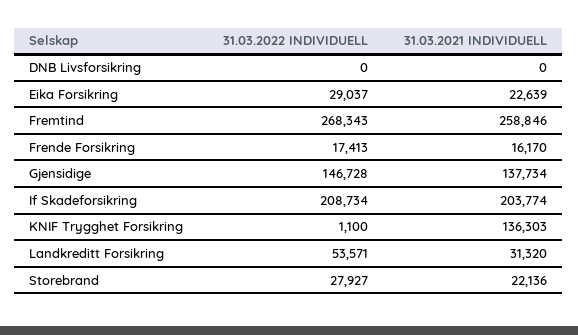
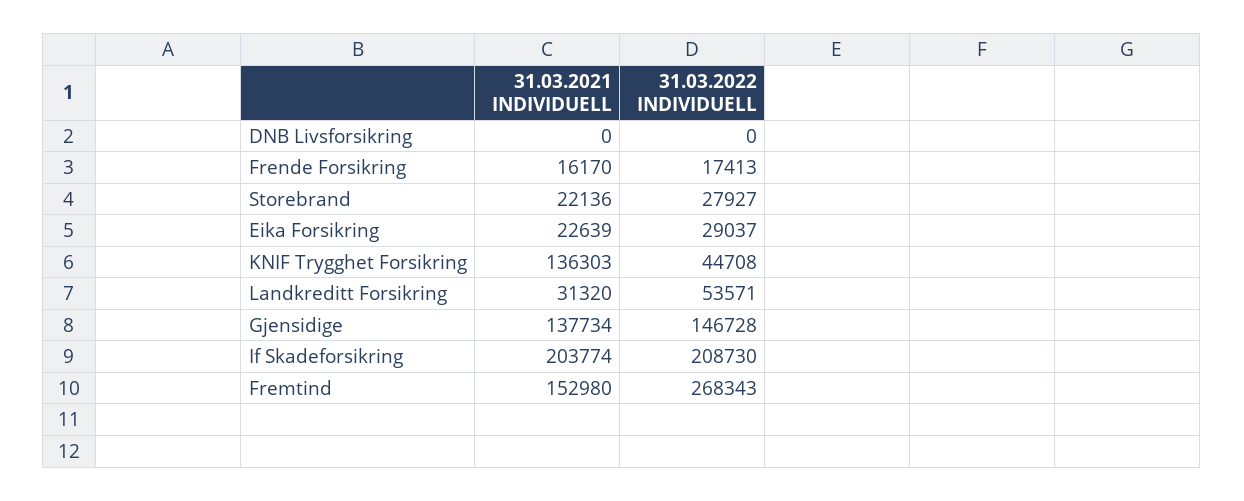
  {
    "31.03.2022 INDIVIDUELL": {
      "DNB Livsforsikring": 0,
      "Eika Forsikring": 29037,
      "Fremtind": 268343,
      "Frende Forsikring": 17413,
      "Gjensidige": 146728,
-     "If Skadeforsikring": 208734,
+     "If Skadeforsikring": 208730,
-     "KNIF Trygghet Forsikring": 1100,
+     "KNIF Trygghet Forsikring": 44708,
      "Landkreditt Forsikring": 53571,
      "Storebrand": 27927
    },
    "31.03.2021 INDIVIDUELL": {
      "DNB Livsforsikring": 0,
      "Eika Forsikring": 22639,
-     "Fremtind": 258846,
+     "Fremtind": 152980,
      "Frende Forsikring": 16170,
      "Gjensidige": 137734,
      "If Skadeforsikring": 203774,
      "KNIF Trygghet Forsikring": 136303,
      "Landkreditt Forsikring": 31320,
      "Storebrand": 22136
    }
  }

